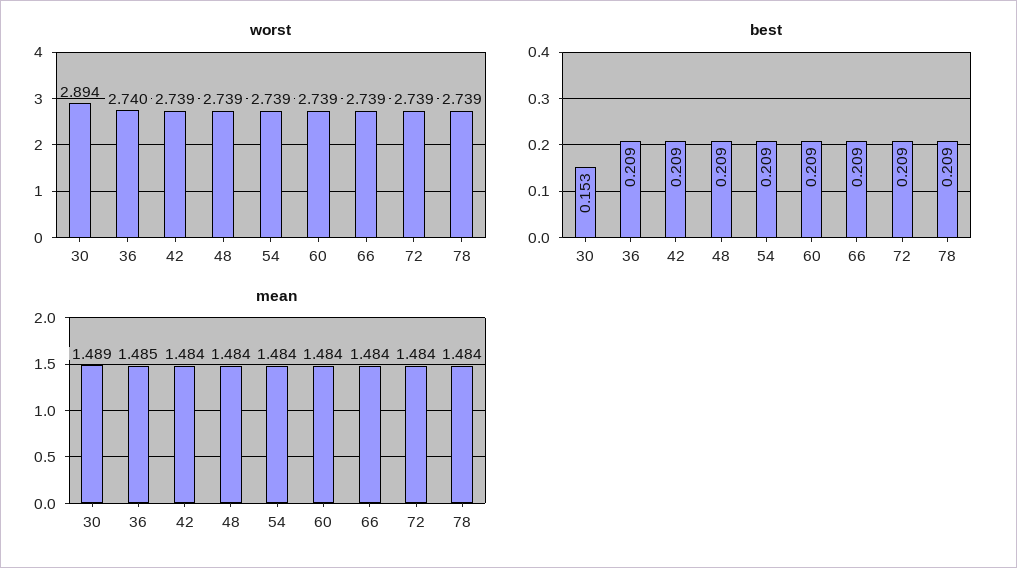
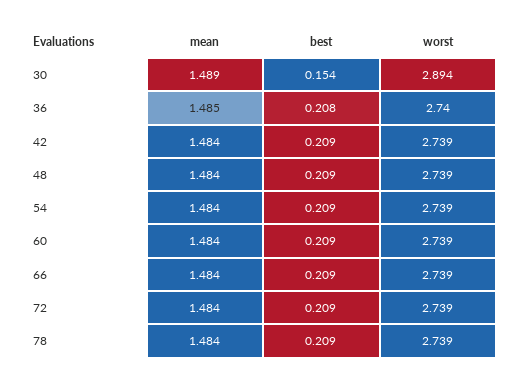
  {
    "worst": {
      "30": 2.894,
      "36": 2.74,
      "42": 2.739,
      "48": 2.739,
      "54": 2.739,
      "60": 2.739,
      "66": 2.739,
      "72": 2.739,
      "78": 2.739
    },
    "best": {
-     "30": 0.153,
+     "30": 0.154,
-     "36": 0.209,
+     "36": 0.208,
      "42": 0.209,
      "48": 0.209,
      "54": 0.209,
      "60": 0.209,
      "66": 0.209,
      "72": 0.209,
      "78": 0.209
    },
    "mean": {
      "30": 1.489,
      "36": 1.485,
      "42": 1.484,
      "48": 1.484,
      "54": 1.484,
      "60": 1.484,
      "66": 1.484,
      "72": 1.484,
      "78": 1.484
    }
  }

